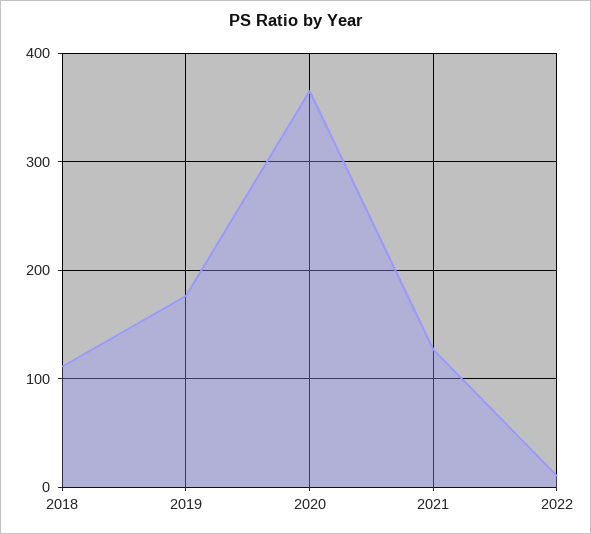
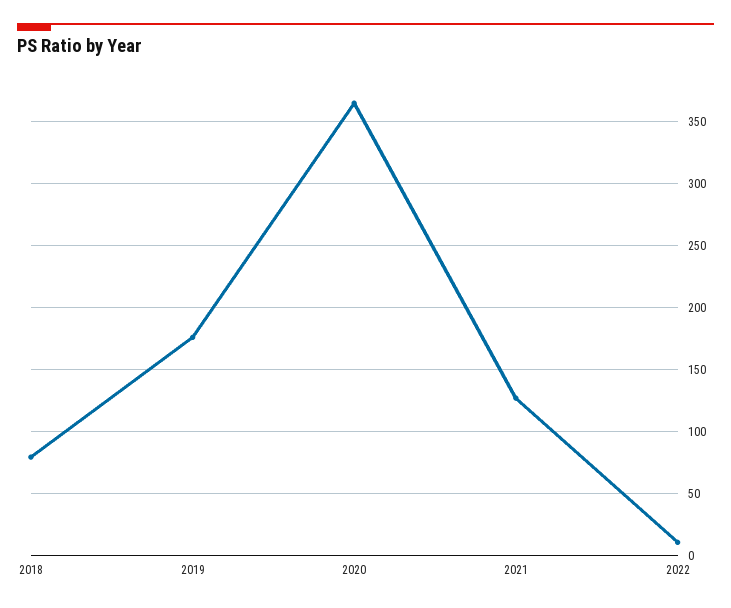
  {
-   "2018": 110,
+   "2018": 80,
    "2019": 175,
    "2020": 365,
    "2021": 125,
    "2022": 10
  }

